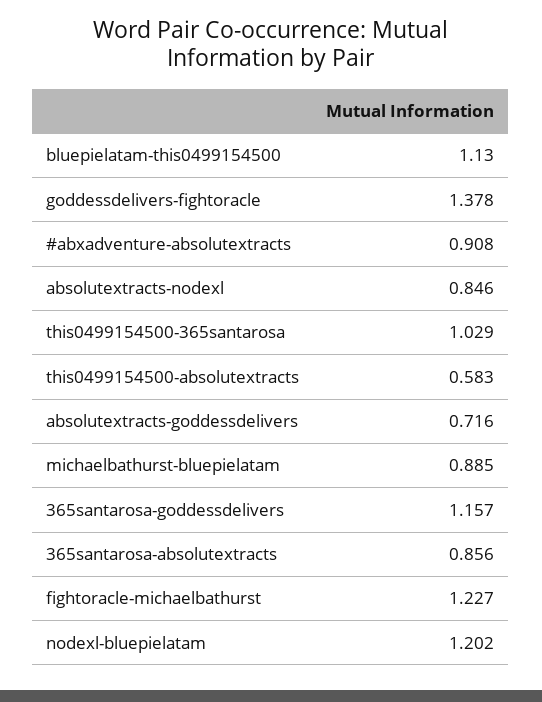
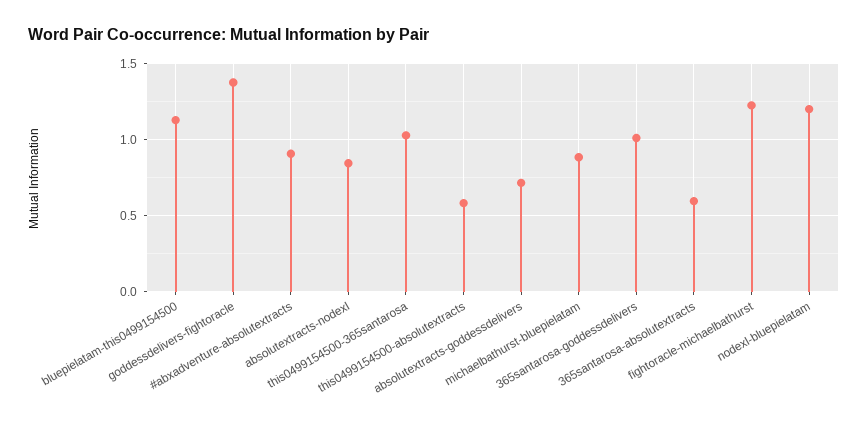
  {
    "bluepielatam-this0499154500": 1.13,
    "goddessdelivers-fightoracle": 1.378,
    "#abxadventure-absolutextracts": 0.908,
    "absolutextracts-nodexl": 0.846,
    "this0499154500-365santarosa": 1.029,
    "this0499154500-absolutextracts": 0.583,
    "absolutextracts-goddessdelivers": 0.716,
    "michaelbathurst-bluepielatam": 0.885,
-   "365santarosa-goddessdelivers": 1.157,
+   "365santarosa-goddessdelivers": 1,
-   "365santarosa-absolutextracts": 0.856,
+   "365santarosa-absolutextracts": 0.6,
    "fightoracle-michaelbathurst": 1.227,
    "nodexl-bluepielatam": 1.202
  }

